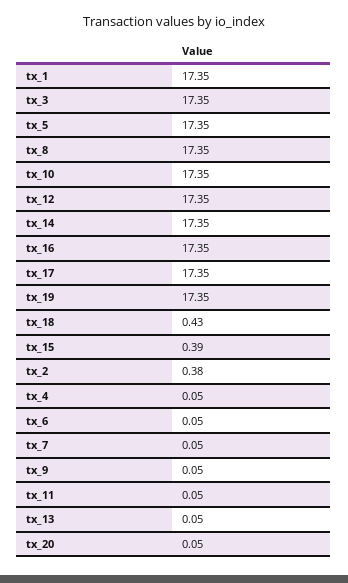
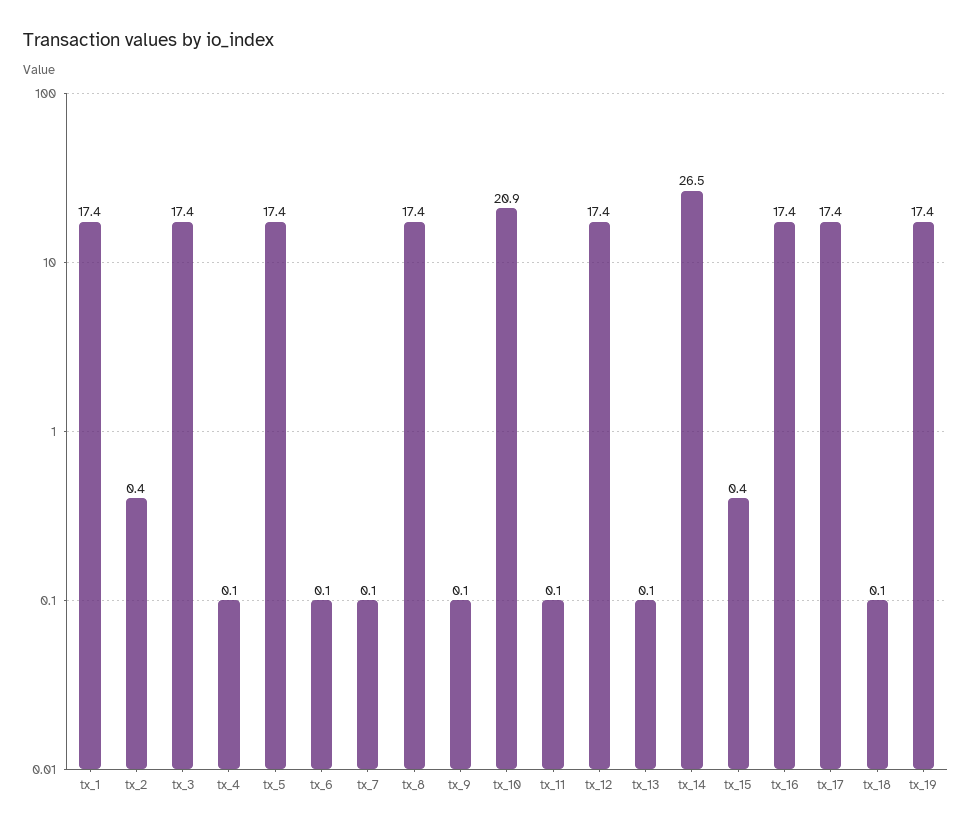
  {
    "tx_1": 17.35,
    "tx_3": 17.35,
    "tx_5": 17.35,
    "tx_8": 17.35,
-   "tx_10": 17.35,
+   "tx_10": 20.9,
    "tx_12": 17.35,
-   "tx_14": 17.35,
+   "tx_14": 26.5,
    "tx_16": 17.35,
    "tx_17": 17.35,
    "tx_19": 17.35,
-   "tx_18": 0.43,
+   "tx_18": 0.1,
    "tx_15": 0.39,
    "tx_2": 0.38,
    "tx_4": 0.05,
    "tx_6": 0.05,
    "tx_7": 0.05,
    "tx_9": 0.05,
    "tx_11": 0.05,
-   "tx_13": 0.05,
+   "tx_13": 0.05
-   "tx_20": 0.05
  }

